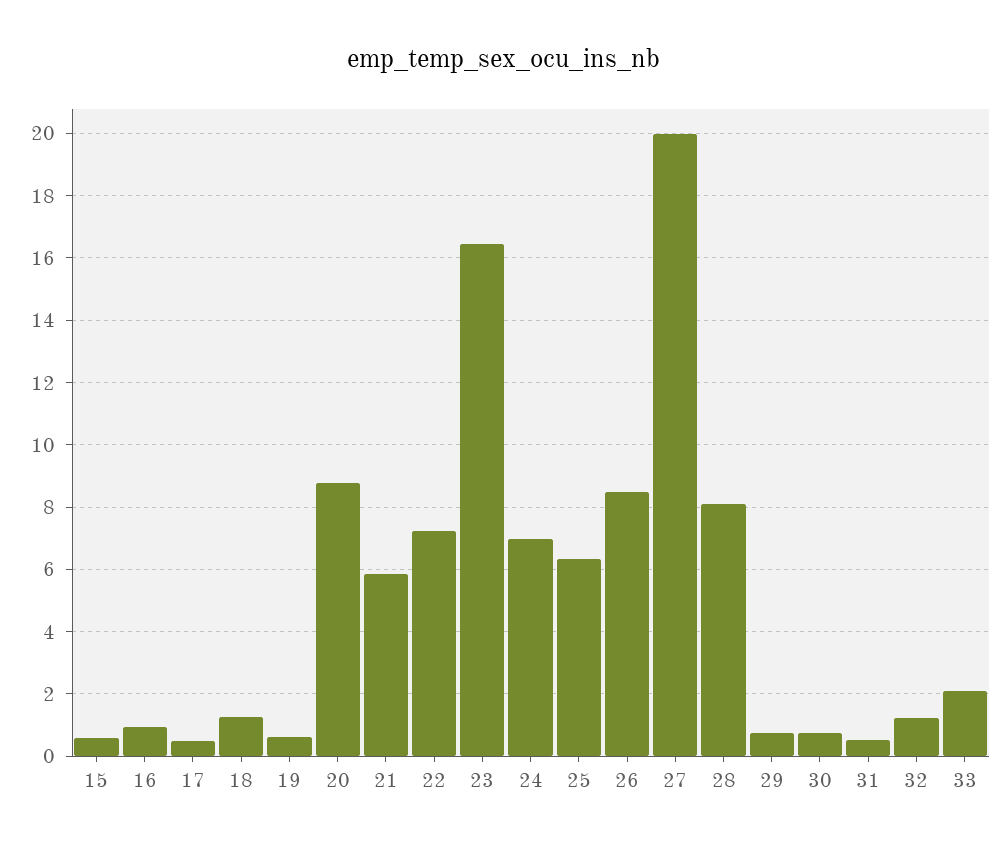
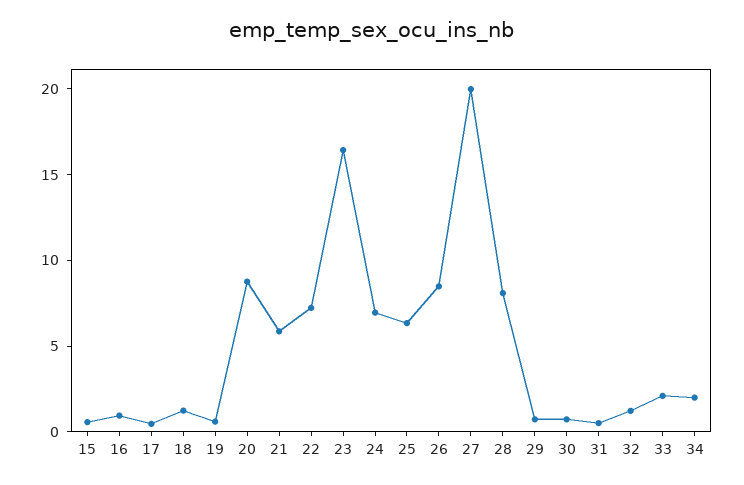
  {
    "15": 0.6,
    "16": 1,
    "17": 0.4,
    "18": 1.2,
    "19": 0.6,
    "20": 8.8,
    "21": 5.8,
    "22": 7.2,
    "23": 16.4,
    "24": 7,
    "25": 6.4,
    "26": 8.4,
    "27": 20,
    "28": 8,
    "29": 0.8,
    "30": 0.8,
    "31": 0.6,
    "32": 1.2,
-   "33": 2.2
+   "33": 2.2,
+   "34": 2
  }

